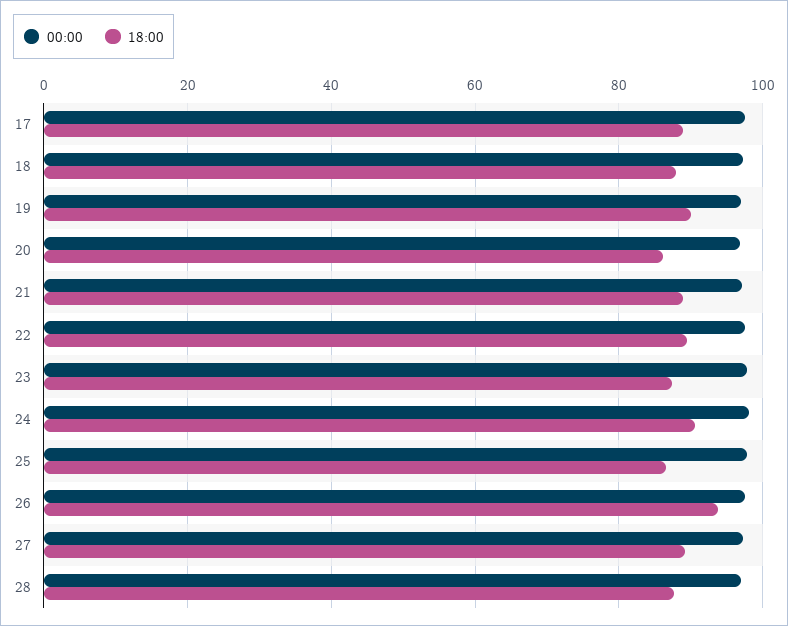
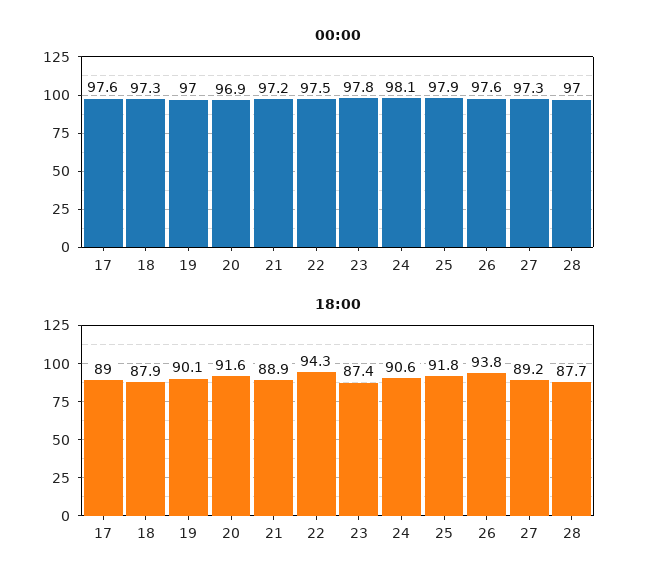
  {
    "00:00": {
      "17": 97.6,
      "18": 97.3,
      "19": 97,
      "20": 96.9,
      "21": 97.2,
      "22": 97.5,
      "23": 97.8,
      "24": 98.1,
      "25": 97.9,
      "26": 97.6,
      "27": 97.3,
      "28": 97
    },
    "18:00": {
      "17": 89,
      "18": 87.9,
      "19": 90.1,
-     "20": 86,
+     "20": 91.6,
      "21": 88.9,
-     "22": 90,
+     "22": 94.3,
      "23": 87.4,
      "24": 90.6,
-     "25": 86,
+     "25": 91.8,
      "26": 93.8,
      "27": 89.2,
      "28": 87.7
    }
  }

